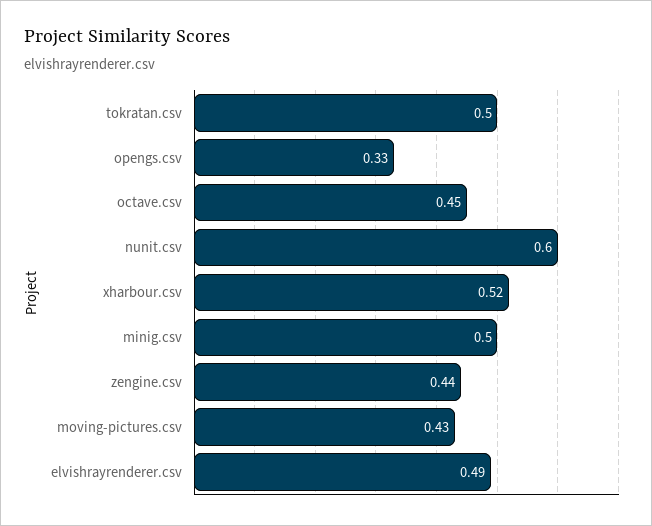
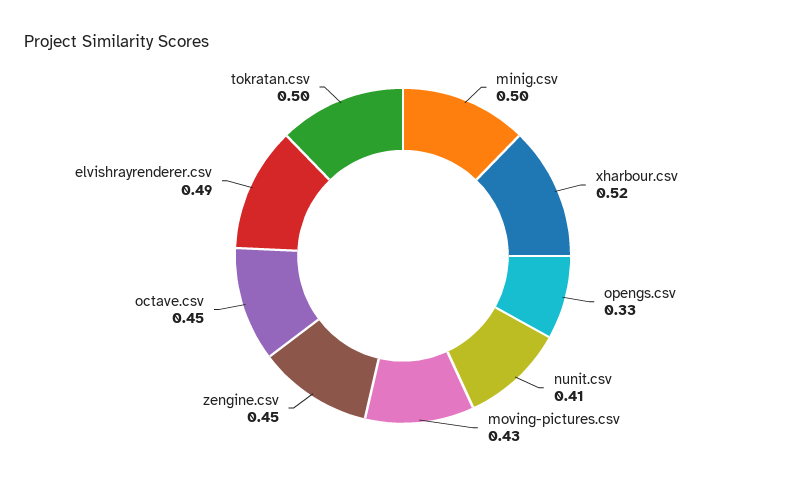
  {
    "tokratan.csv": 0.5,
    "opengs.csv": 0.33,
    "octave.csv": 0.45,
-   "nunit.csv": 0.6,
+   "nunit.csv": 0.41,
    "xharbour.csv": 0.52,
    "minig.csv": 0.5,
-   "zengine.csv": 0.44,
+   "zengine.csv": 0.45,
    "moving-pictures.csv": 0.43,
    "elvishrayrenderer.csv": 0.49
  }

